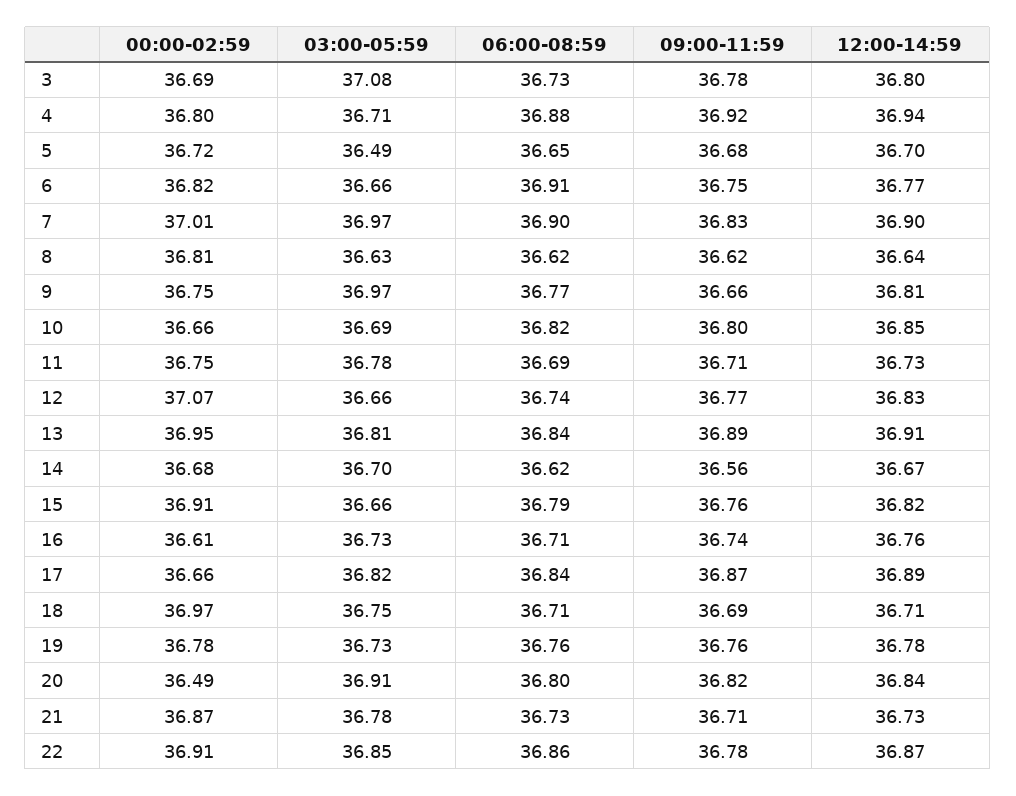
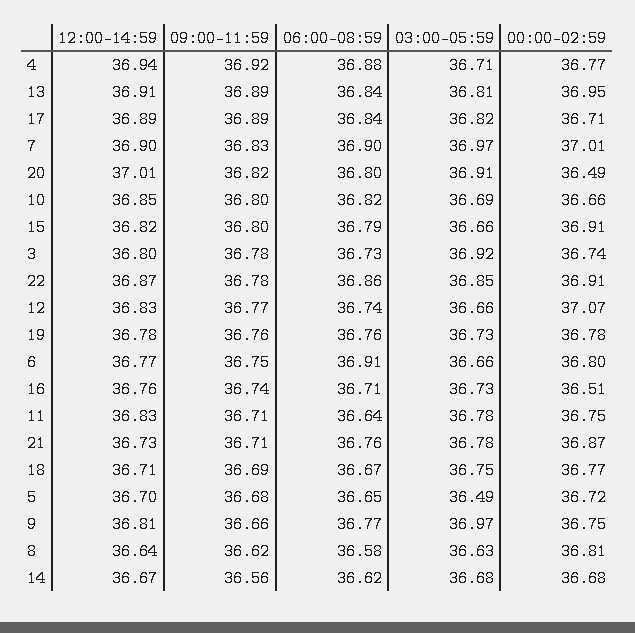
  {
    "00:00-02:59": {
-     "3": 36.69,
+     "3": 36.74,
-     "4": 36.8,
+     "4": 36.77,
      "5": 36.72,
-     "6": 36.82,
+     "6": 36.8,
      "7": 37.01,
      "8": 36.81,
      "9": 36.75,
      "10": 36.66,
      "11": 36.75,
      "12": 37.07,
      "13": 36.95,
      "14": 36.68,
      "15": 36.91,
-     "16": 36.61,
+     "16": 36.51,
-     "17": 36.66,
+     "17": 36.71,
-     "18": 36.97,
+     "18": 36.77,
      "19": 36.78,
      "20": 36.49,
      "21": 36.87,
      "22": 36.91
    },
    "03:00-05:59": {
-     "3": 37.08,
+     "3": 36.92,
      "4": 36.71,
      "5": 36.49,
      "6": 36.66,
      "7": 36.97,
      "8": 36.63,
      "9": 36.97,
      "10": 36.69,
      "11": 36.78,
      "12": 36.66,
      "13": 36.81,
-     "14": 36.7,
+     "14": 36.68,
      "15": 36.66,
      "16": 36.73,
      "17": 36.82,
      "18": 36.75,
      "19": 36.73,
      "20": 36.91,
      "21": 36.78,
      "22": 36.85
    },
    "06:00-08:59": {
      "3": 36.73,
      "4": 36.88,
      "5": 36.65,
      "6": 36.91,
      "7": 36.9,
-     "8": 36.62,
+     "8": 36.58,
      "9": 36.77,
      "10": 36.82,
-     "11": 36.69,
+     "11": 36.64,
      "12": 36.74,
      "13": 36.84,
      "14": 36.62,
      "15": 36.79,
      "16": 36.71,
      "17": 36.84,
-     "18": 36.71,
+     "18": 36.67,
      "19": 36.76,
      "20": 36.8,
-     "21": 36.73,
+     "21": 36.76,
      "22": 36.86
    },
    "09:00-11:59": {
      "3": 36.78,
      "4": 36.92,
      "5": 36.68,
      "6": 36.75,
      "7": 36.83,
      "8": 36.62,
      "9": 36.66,
      "10": 36.8,
      "11": 36.71,
      "12": 36.77,
      "13": 36.89,
      "14": 36.56,
-     "15": 36.76,
+     "15": 36.8,
      "16": 36.74,
-     "17": 36.87,
+     "17": 36.89,
      "18": 36.69,
      "19": 36.76,
      "20": 36.82,
      "21": 36.71,
      "22": 36.78
    },
    "12:00-14:59": {
      "3": 36.8,
      "4": 36.94,
      "5": 36.7,
      "6": 36.77,
      "7": 36.9,
      "8": 36.64,
      "9": 36.81,
      "10": 36.85,
-     "11": 36.73,
+     "11": 36.83,
      "12": 36.83,
      "13": 36.91,
      "14": 36.67,
      "15": 36.82,
      "16": 36.76,
      "17": 36.89,
      "18": 36.71,
      "19": 36.78,
-     "20": 36.84,
+     "20": 37.01,
      "21": 36.73,
      "22": 36.87
    }
  }

